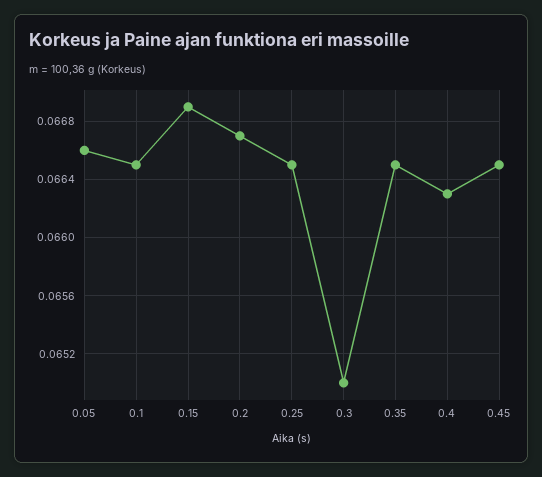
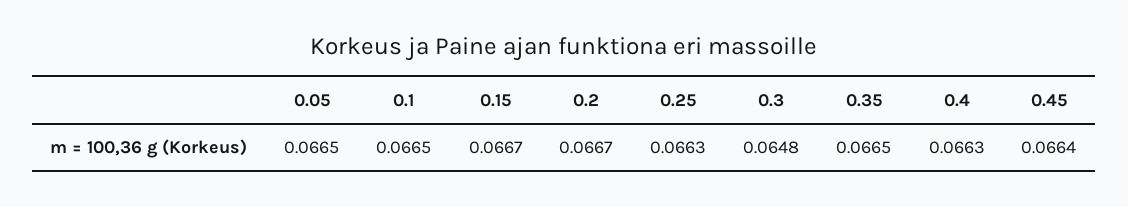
  {
-   "0.05": 0.0666,
+   "0.05": 0.0665,
    "0.1": 0.0665,
-   "0.15": 0.0669,
+   "0.15": 0.0667,
    "0.2": 0.0667,
-   "0.25": 0.0665,
+   "0.25": 0.0663,
-   "0.3": 0.065,
+   "0.3": 0.0648,
    "0.35": 0.0665,
    "0.4": 0.0663,
-   "0.45": 0.0665
+   "0.45": 0.0664
  }

